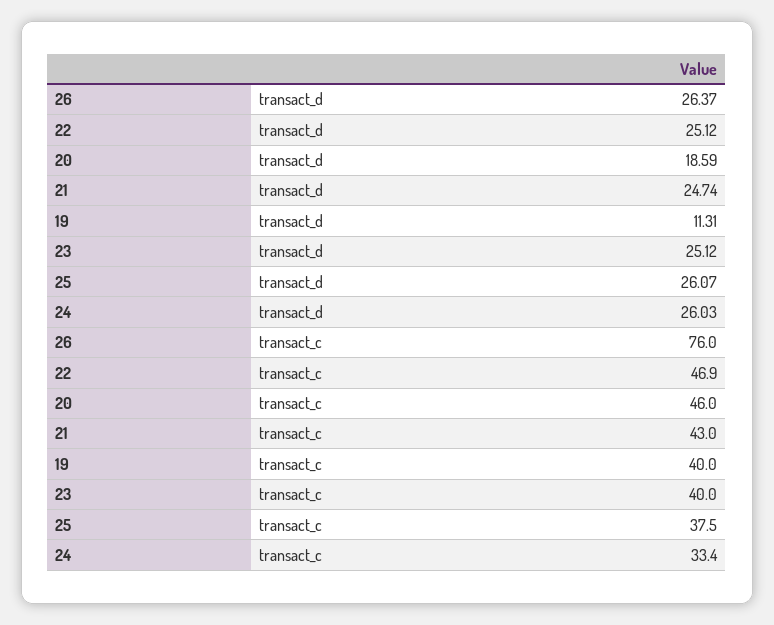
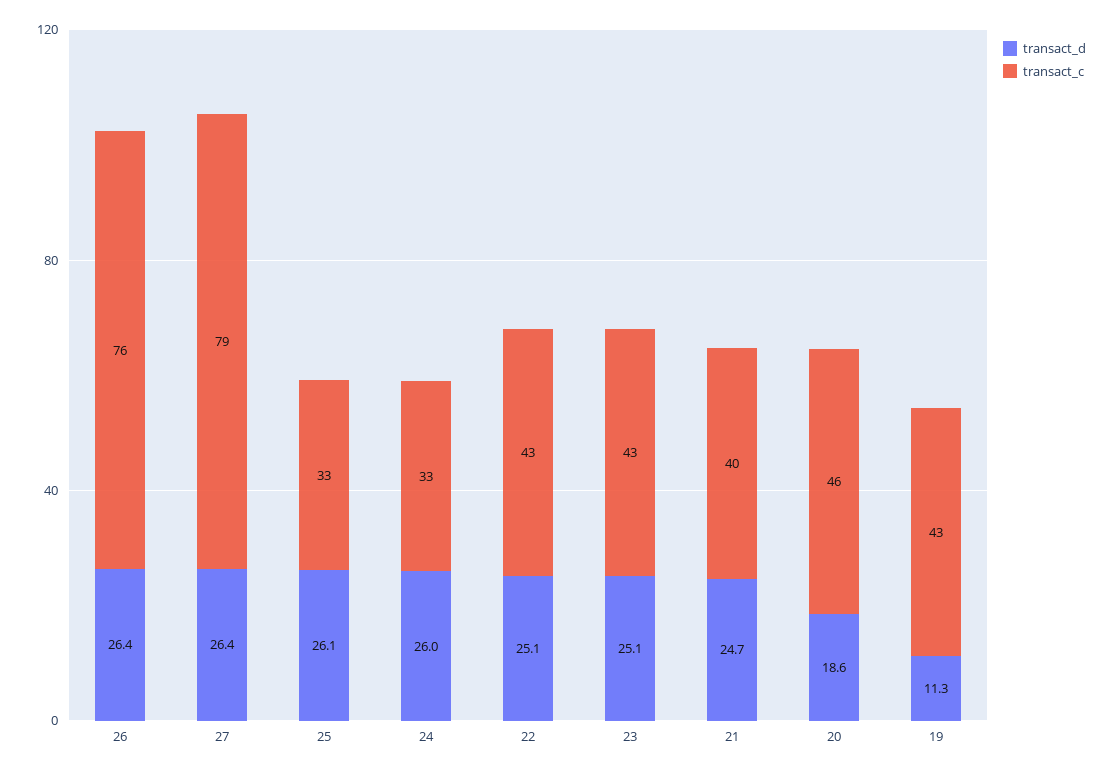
  {
    "transact_d": {
      "26": 26.37,
      "22": 25.12,
      "20": 18.59,
      "21": 24.74,
      "19": 11.31,
      "23": 25.12,
      "25": 26.07,
-     "24": 26.03
+     "24": 26.03,
+     "27": 26.4
    },
    "transact_c": {
      "26": 76,
-     "22": 46.9,
+     "22": 43,
      "20": 46,
-     "21": 43,
+     "21": 40,
-     "19": 40,
+     "19": 43,
-     "23": 40,
+     "23": 43,
-     "25": 37.5,
+     "25": 33,
-     "24": 33.4
+     "24": 33.4,
+     "27": 79
    }
  }

